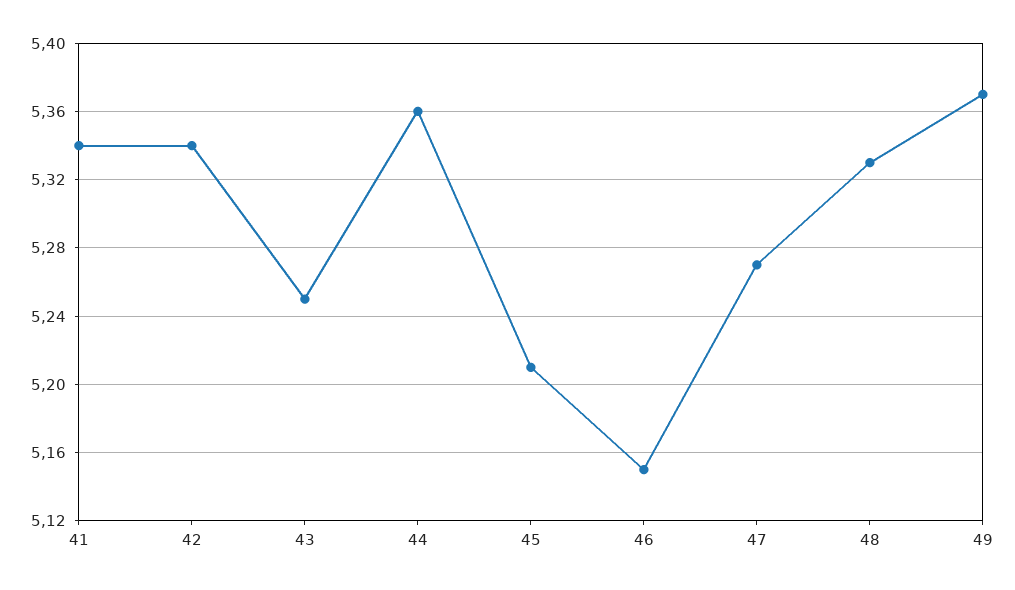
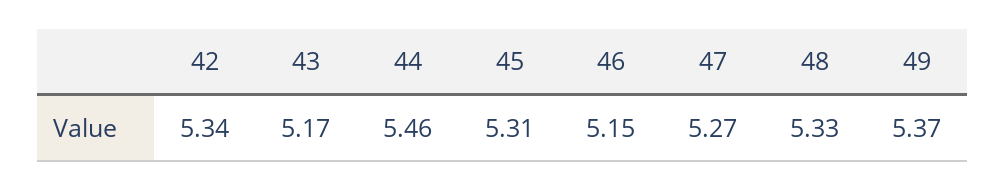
  {
-   "41": 5.34,
    "42": 5.34,
-   "43": 5.25,
+   "43": 5.17,
-   "44": 5.36,
+   "44": 5.46,
-   "45": 5.21,
+   "45": 5.31,
    "46": 5.15,
    "47": 5.27,
    "48": 5.33,
    "49": 5.37
  }

